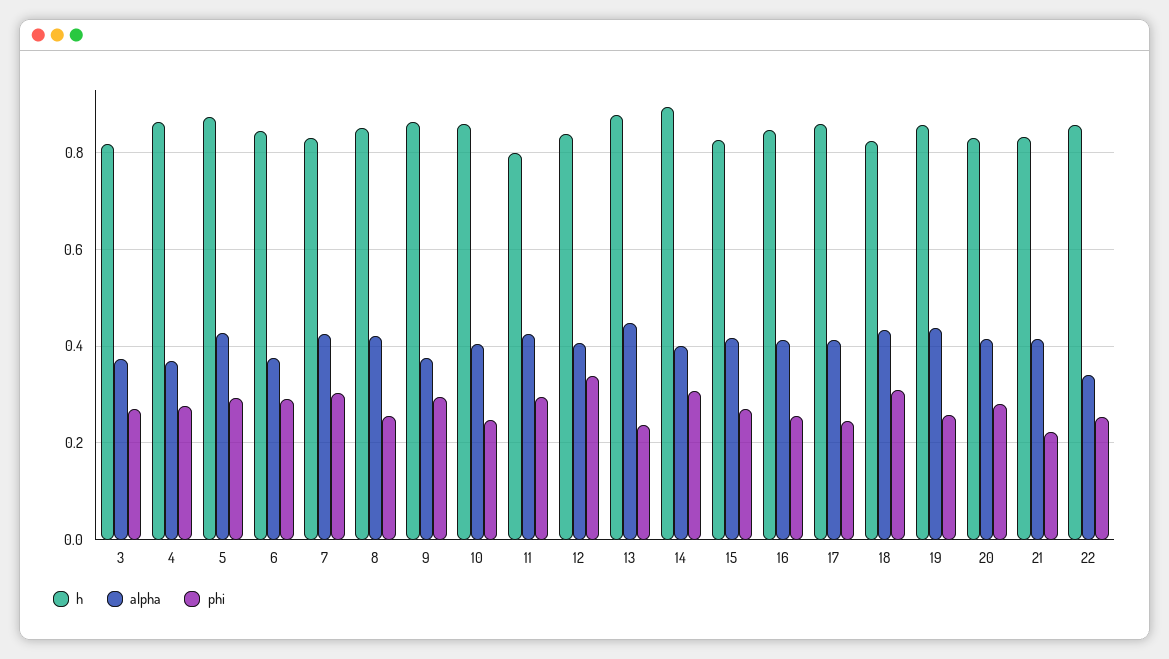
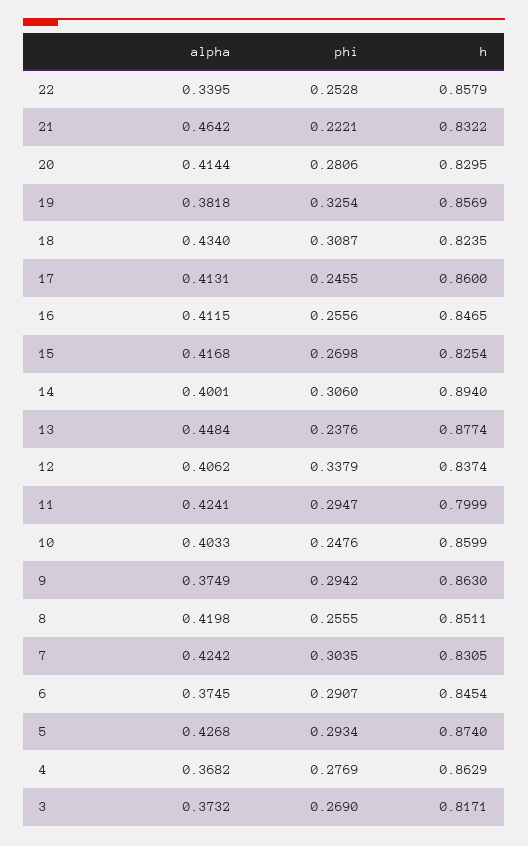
  {
    "h": {
      "3": 0.8171,
      "4": 0.8629,
      "5": 0.874,
      "6": 0.8454,
      "7": 0.8305,
      "8": 0.8511,
      "9": 0.863,
      "10": 0.8599,
      "11": 0.7999,
      "12": 0.8374,
      "13": 0.8774,
      "14": 0.894,
      "15": 0.8254,
      "16": 0.8465,
      "17": 0.86,
      "18": 0.8235,
      "19": 0.8569,
      "20": 0.8295,
      "21": 0.8322,
      "22": 0.8579
    },
    "alpha": {
      "3": 0.3732,
      "4": 0.3682,
      "5": 0.4268,
      "6": 0.3745,
      "7": 0.4242,
      "8": 0.4198,
      "9": 0.3749,
      "10": 0.4033,
      "11": 0.4241,
      "12": 0.4062,
      "13": 0.4484,
      "14": 0.4001,
      "15": 0.4168,
      "16": 0.4115,
      "17": 0.4131,
      "18": 0.434,
-     "19": 0.44,
+     "19": 0.3818,
      "20": 0.4144,
-     "21": 0.42,
+     "21": 0.4642,
      "22": 0.3395
    },
    "phi": {
      "3": 0.269,
      "4": 0.2769,
      "5": 0.2934,
      "6": 0.2907,
      "7": 0.3035,
      "8": 0.2555,
      "9": 0.2942,
      "10": 0.2476,
      "11": 0.2947,
      "12": 0.3379,
      "13": 0.2376,
      "14": 0.306,
      "15": 0.2698,
      "16": 0.2556,
      "17": 0.2455,
      "18": 0.3087,
-     "19": 0.26,
+     "19": 0.3254,
      "20": 0.2806,
      "21": 0.2221,
      "22": 0.2528
    }
  }

